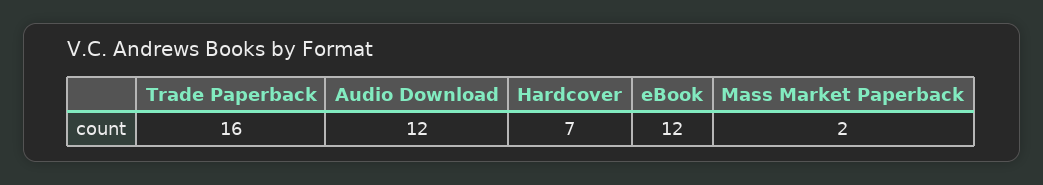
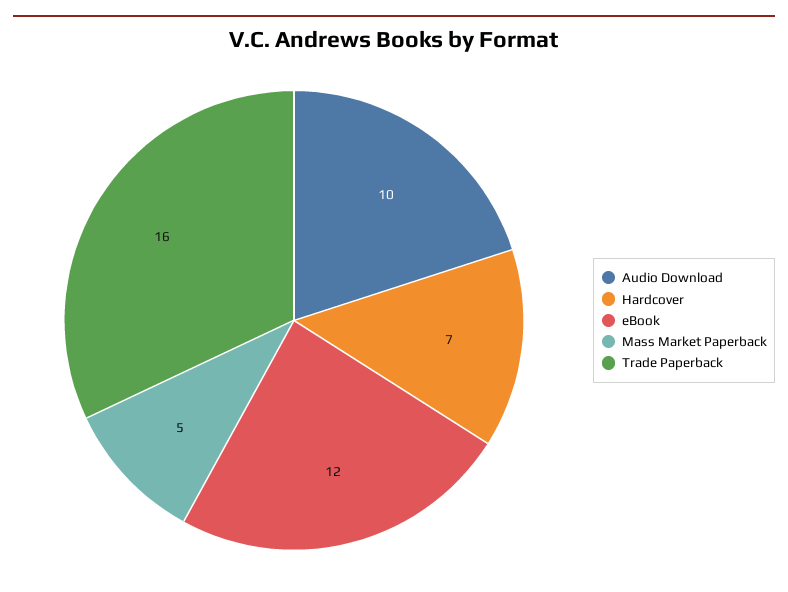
  {
    "Trade Paperback": 16,
-   "Audio Download": 12,
+   "Audio Download": 10,
    "Hardcover": 7,
    "eBook": 12,
-   "Mass Market Paperback": 2
+   "Mass Market Paperback": 5
  }

